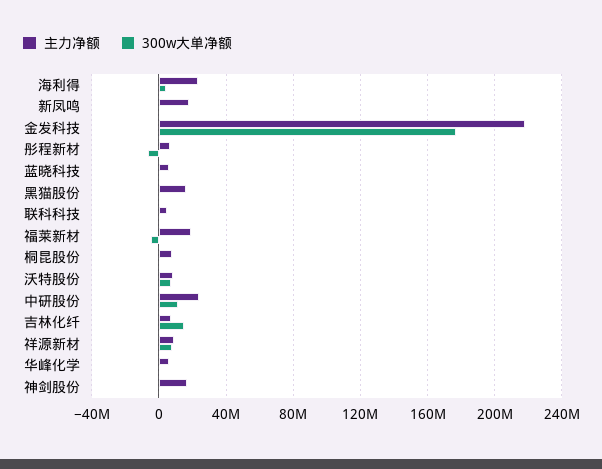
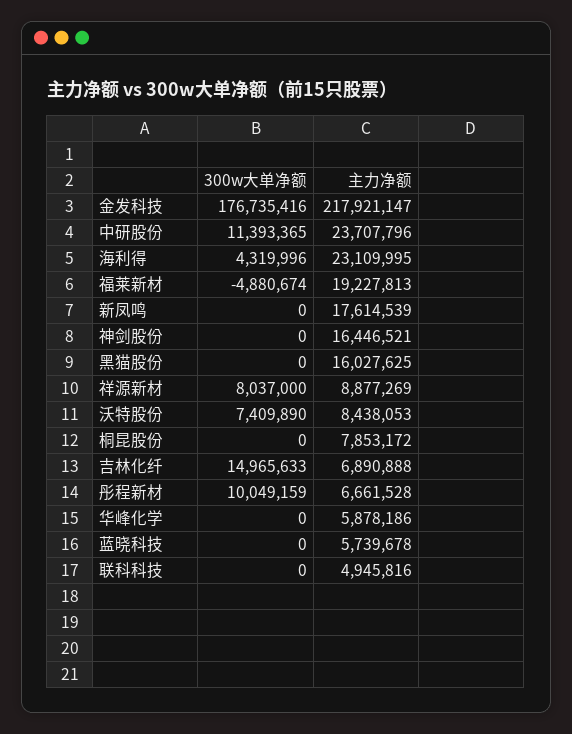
  {
    "主力净额": {
      "海利得": 23109995,
      "新凤鸣": 17614539,
      "金发科技": 217921147,
      "彤程新材": 6661528,
      "蓝晓科技": 5739678,
      "黑猫股份": 16027625,
      "联科科技": 4945816,
      "福莱新材": 19227813,
      "桐昆股份": 7853172,
      "沃特股份": 8438053,
      "中研股份": 23707796,
      "吉林化纤": 6890888,
      "祥源新材": 8877269,
      "华峰化学": 5878186,
      "神剑股份": 16446521
    },
    "300w大单净额": {
      "海利得": 4319996,
      "新凤鸣": 0,
      "金发科技": 176735416,
-     "彤程新材": -5000000,
+     "彤程新材": 10049159,
      "蓝晓科技": 0,
      "黑猫股份": 0,
      "联科科技": 0,
      "福莱新材": -4880674,
      "桐昆股份": 0,
      "沃特股份": 7409890,
      "中研股份": 11393365,
      "吉林化纤": 14965633,
      "祥源新材": 8037000,
      "华峰化学": 0,
      "神剑股份": 0
    }
  }

